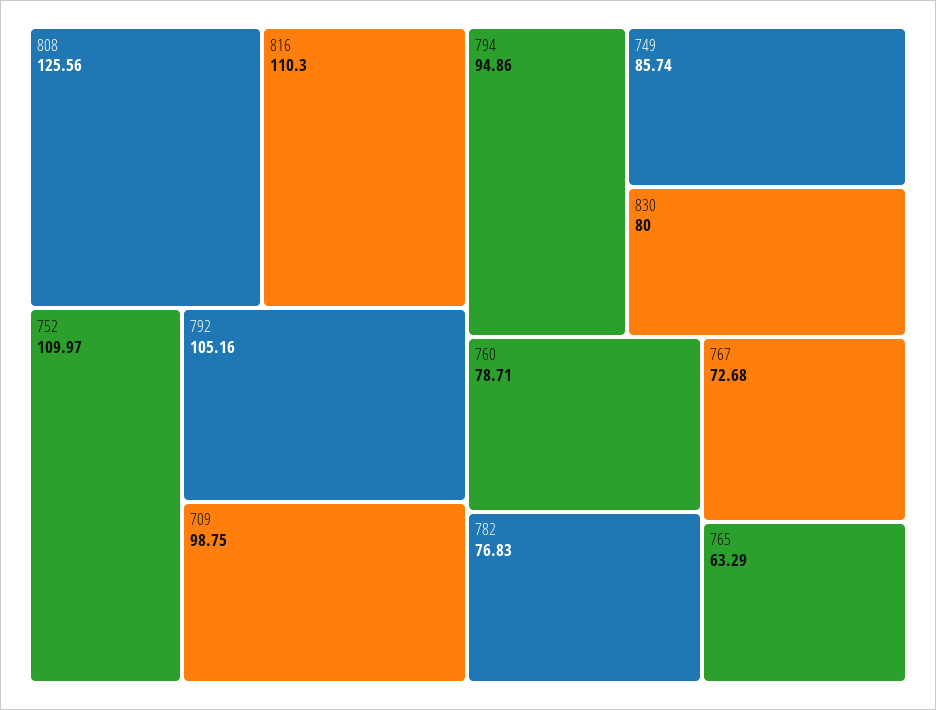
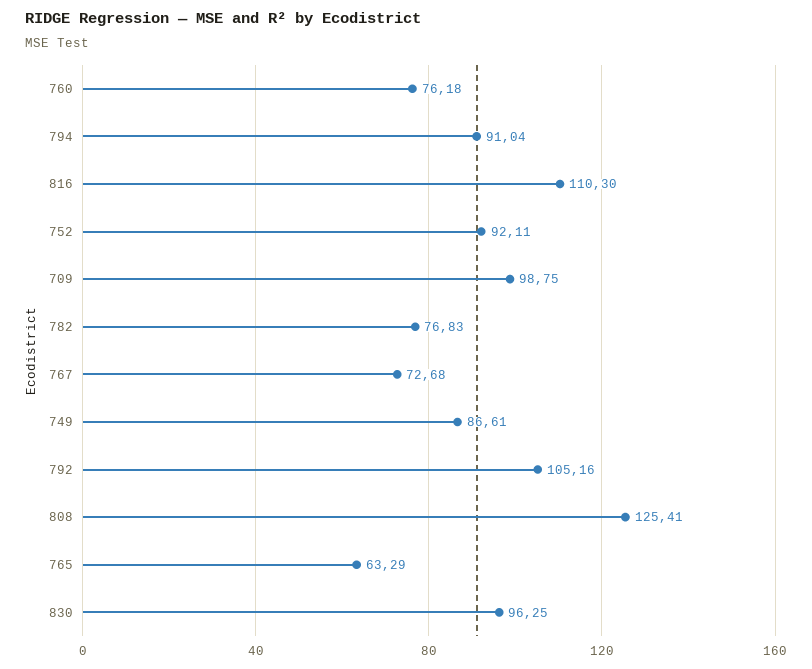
  {
-   "808": 125.56,
+   "808": 125.41,
    "816": 110.3,
-   "752": 109.97,
+   "752": 92.11,
    "792": 105.16,
    "709": 98.75,
-   "794": 94.86,
+   "794": 91.04,
-   "749": 85.74,
+   "749": 86.61,
-   "830": 80,
+   "830": 96.25,
-   "760": 78.71,
+   "760": 76.18,
    "782": 76.83,
    "767": 72.68,
    "765": 63.29
  }

